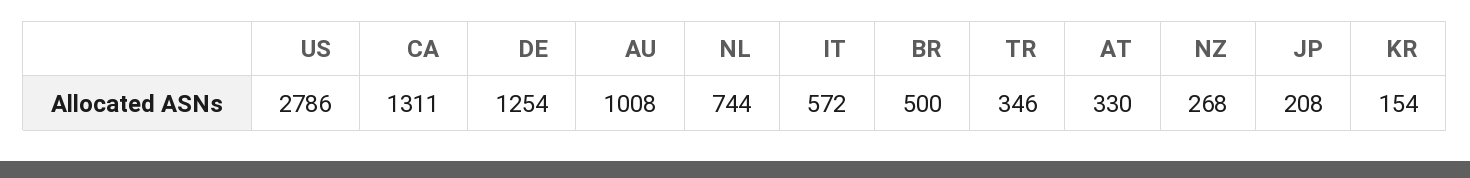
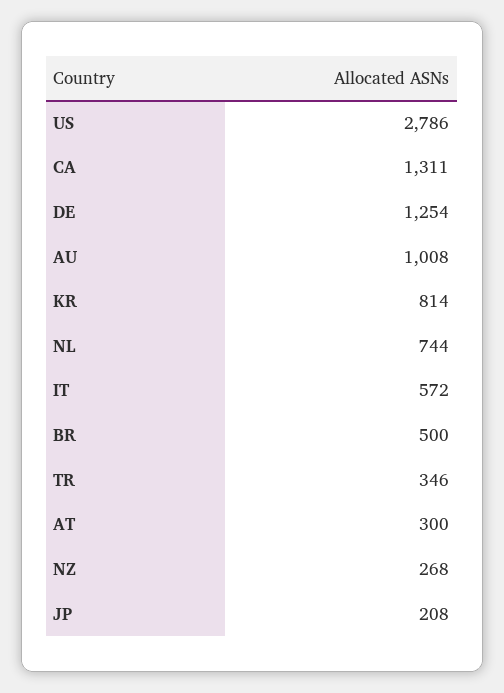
  {
    "US": 2786,
    "CA": 1311,
    "DE": 1254,
    "AU": 1008,
    "NL": 744,
    "IT": 572,
    "BR": 500,
    "TR": 346,
-   "AT": 330,
+   "AT": 300,
    "NZ": 268,
    "JP": 208,
-   "KR": 154
+   "KR": 814
  }

